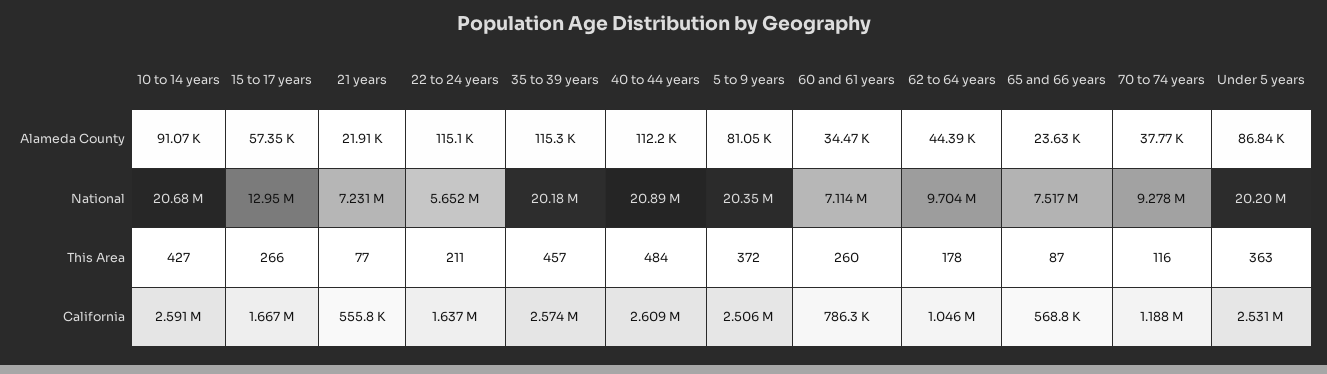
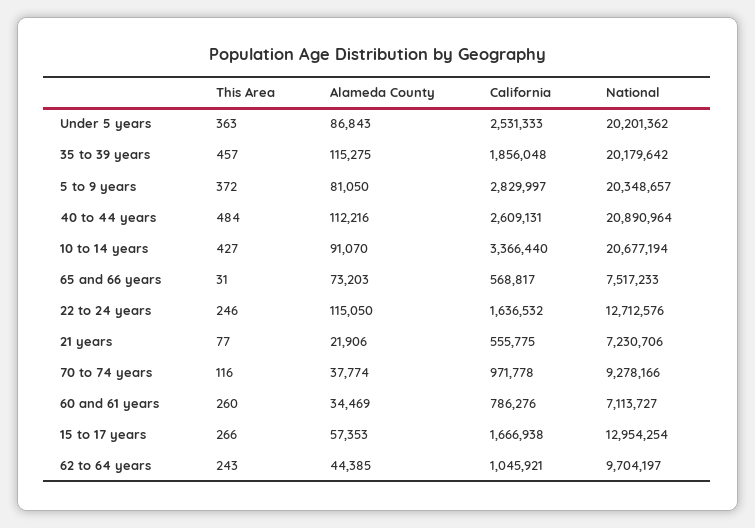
  {
    "10 to 14 years": {
      "Alameda County": 91070,
      "National": 20677194,
      "This Area": 427,
-     "California": 2591000
+     "California": 3366440
    },
    "15 to 17 years": {
      "Alameda County": 57353,
      "National": 12954254,
      "This Area": 266,
      "California": 1666938
    },
    "21 years": {
      "Alameda County": 21906,
      "National": 7230706,
      "This Area": 77,
      "California": 555775
    },
    "22 to 24 years": {
      "Alameda County": 115050,
-     "National": 5652000,
+     "National": 12712576,
-     "This Area": 211,
+     "This Area": 246,
      "California": 1636532
    },
    "35 to 39 years": {
      "Alameda County": 115275,
      "National": 20179642,
      "This Area": 457,
-     "California": 2574000
+     "California": 1856048
    },
    "40 to 44 years": {
      "Alameda County": 112216,
      "National": 20890964,
      "This Area": 484,
      "California": 2609131
    },
    "5 to 9 years": {
      "Alameda County": 81050,
      "National": 20348657,
      "This Area": 372,
-     "California": 2506000
+     "California": 2829997
    },
    "60 and 61 years": {
      "Alameda County": 34469,
      "National": 7113727,
      "This Area": 260,
      "California": 786276
    },
    "62 to 64 years": {
      "Alameda County": 44385,
      "National": 9704197,
-     "This Area": 178,
+     "This Area": 243,
      "California": 1045921
    },
    "65 and 66 years": {
-     "Alameda County": 23630,
+     "Alameda County": 73203,
      "National": 7517233,
-     "This Area": 87,
+     "This Area": 31,
      "California": 568817
    },
    "70 to 74 years": {
      "Alameda County": 37774,
      "National": 9278166,
      "This Area": 116,
-     "California": 1188000
+     "California": 971778
    },
    "Under 5 years": {
      "Alameda County": 86843,
      "National": 20201362,
      "This Area": 363,
      "California": 2531333
    }
  }

